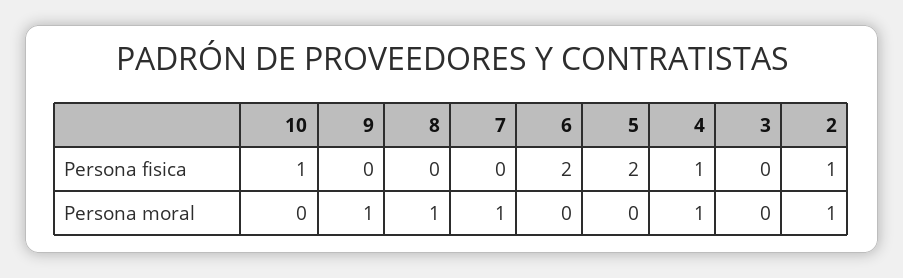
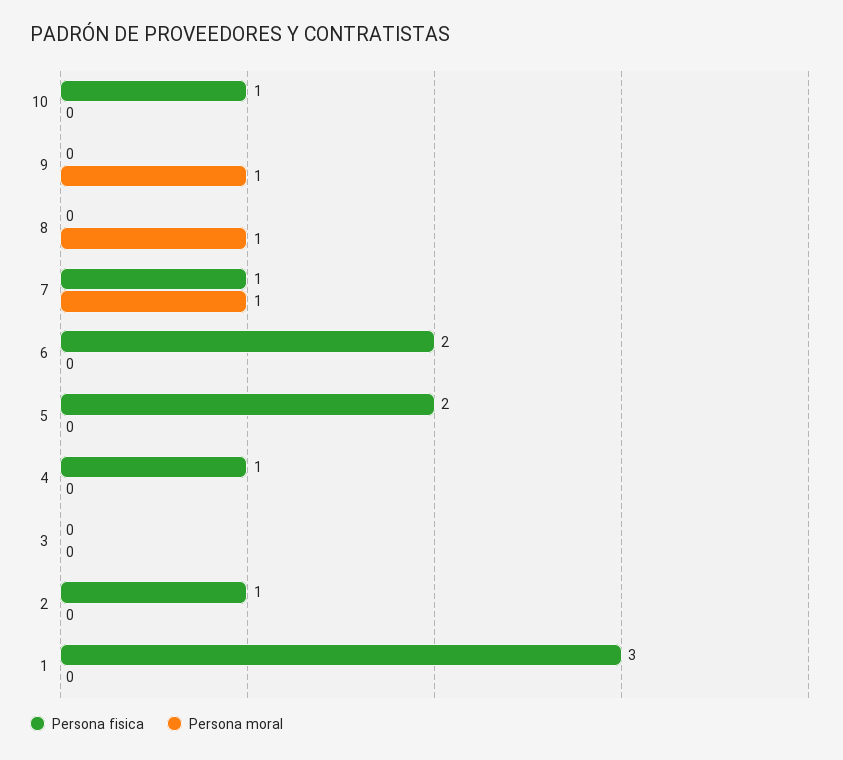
  {
    "Persona fisica": {
      "10": 1,
      "9": 0,
      "8": 0,
-     "7": 0,
+     "7": 1,
      "6": 2,
      "5": 2,
      "4": 1,
      "3": 0,
-     "2": 1
+     "2": 1,
+     "1": 3
    },
    "Persona moral": {
      "10": 0,
      "9": 1,
      "8": 1,
      "7": 1,
      "6": 0,
      "5": 0,
-     "4": 1,
+     "4": 0,
      "3": 0,
-     "2": 1
+     "2": 0,
+     "1": 0
    }
  }

